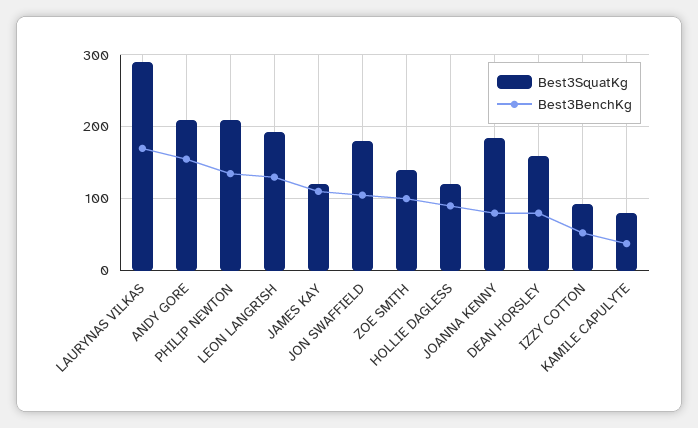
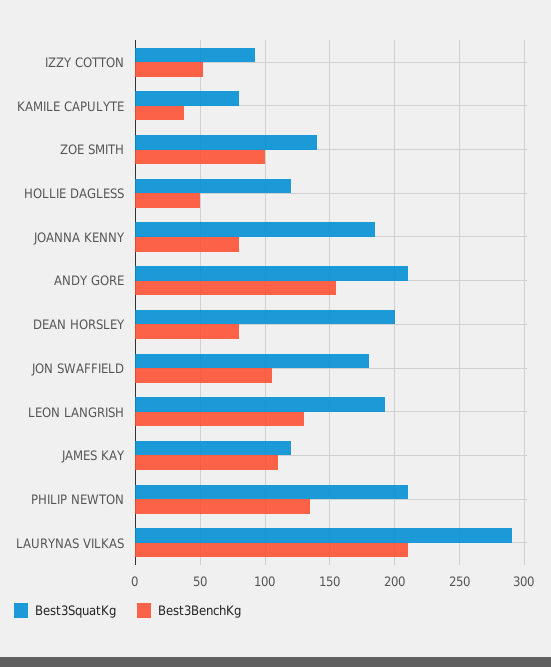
  {
    "Best3SquatKg": {
      "LAURYNAS VILKAS": 290,
      "ANDY GORE": 210,
      "PHILIP NEWTON": 210,
      "LEON LANGRISH": 195,
      "JAMES KAY": 120,
      "JON SWAFFIELD": 180,
      "ZOE SMITH": 140,
      "HOLLIE DAGLESS": 120,
      "JOANNA KENNY": 185,
-     "DEAN HORSLEY": 160,
+     "DEAN HORSLEY": 200,
      "IZZY COTTON": 95,
      "KAMILE CAPULYTE": 80
    },
    "Best3BenchKg": {
-     "LAURYNAS VILKAS": 170,
+     "LAURYNAS VILKAS": 210,
      "ANDY GORE": 155,
      "PHILIP NEWTON": 135,
      "LEON LANGRISH": 130,
      "JAMES KAY": 110,
      "JON SWAFFIELD": 105,
      "ZOE SMITH": 100,
-     "HOLLIE DAGLESS": 90,
+     "HOLLIE DAGLESS": 50,
      "JOANNA KENNY": 80,
      "DEAN HORSLEY": 80,
      "IZZY COTTON": 55,
      "KAMILE CAPULYTE": 40
    }
  }

